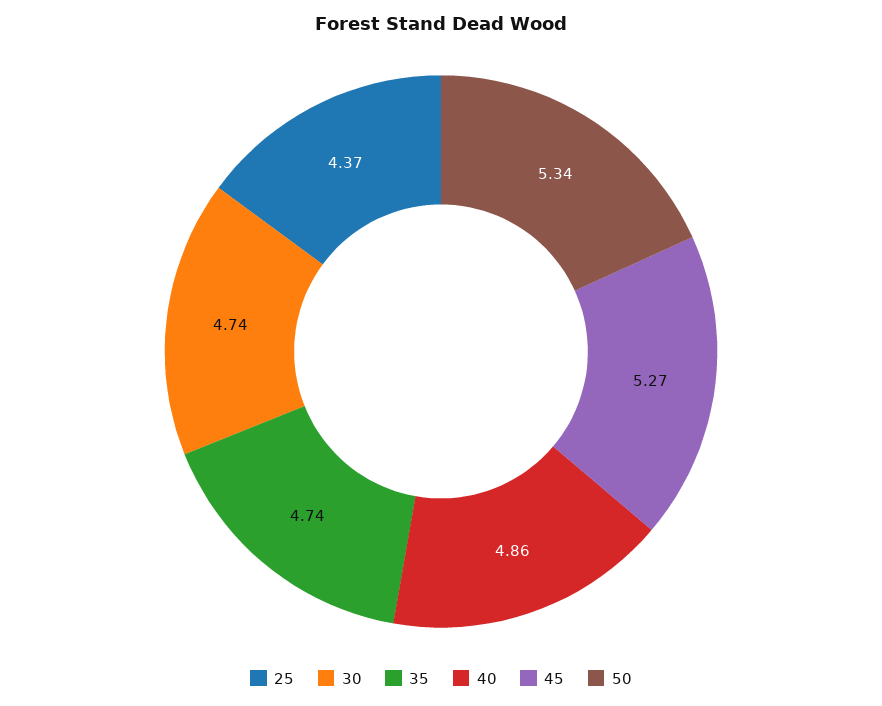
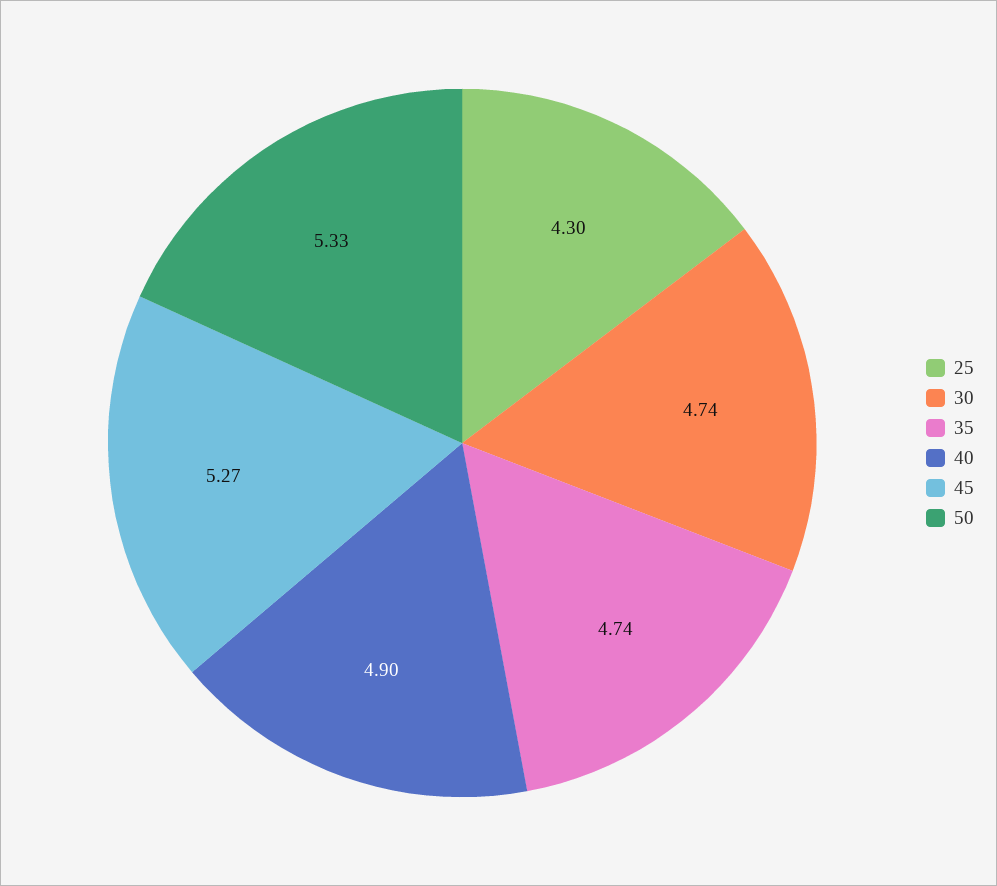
  {
-   "25": 4.37,
+   "25": 4.3,
    "30": 4.74,
    "35": 4.74,
-   "40": 4.86,
+   "40": 4.9,
    "45": 5.27,
-   "50": 5.34
+   "50": 5.33
  }

